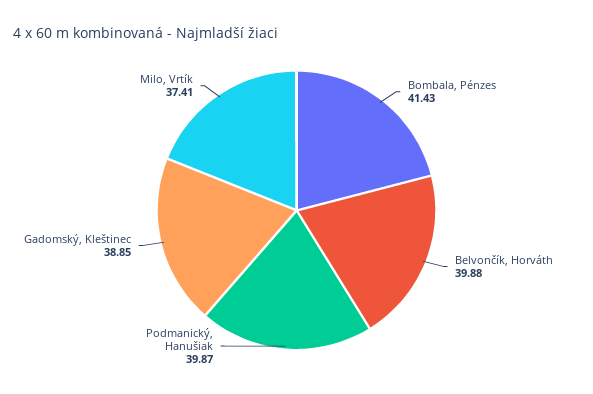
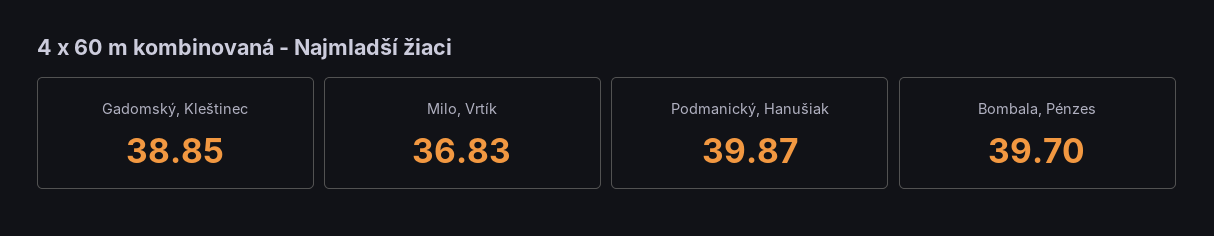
  {
-   "Bombala, Pénzes": 41.43,
+   "Bombala, Pénzes": 39.7,
-   "Belvončík, Horváth": 39.88,
    "Podmanický, Hanušiak": 39.87,
    "Gadomský, Kleštinec": 38.85,
-   "Milo, Vrtík": 37.41
+   "Milo, Vrtík": 36.83
  }

